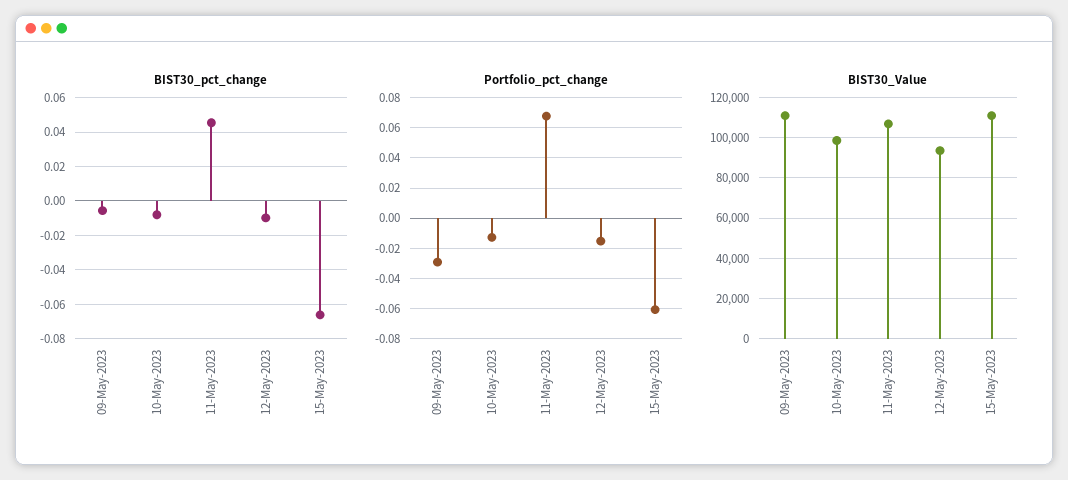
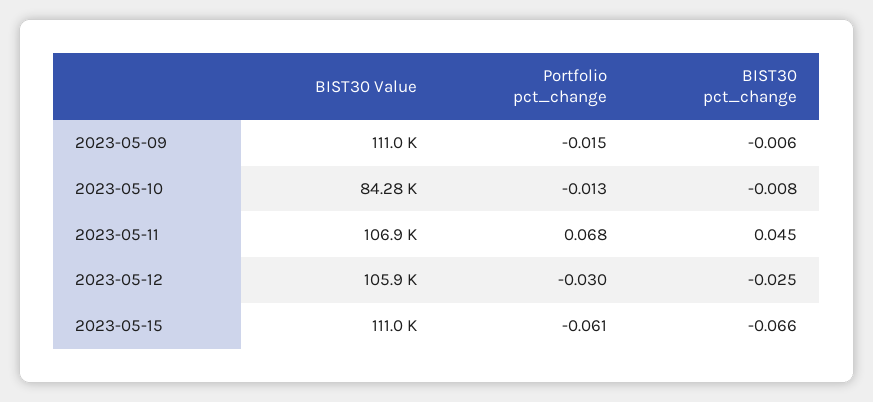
  {
    "BIST30_pct_change": {
      "09-May-2023": -0.006,
      "10-May-2023": -0.008,
      "11-May-2023": 0.045,
-     "12-May-2023": -0.01,
+     "12-May-2023": -0.025,
      "15-May-2023": -0.066
    },
    "Portfolio_pct_change": {
-     "09-May-2023": -0.03,
+     "09-May-2023": -0.015,
      "10-May-2023": -0.013,
      "11-May-2023": 0.068,
-     "12-May-2023": -0.015,
+     "12-May-2023": -0.03,
      "15-May-2023": -0.061
    },
    "BIST30_Value": {
      "09-May-2023": 111000,
-     "10-May-2023": 100000,
+     "10-May-2023": 84280,
      "11-May-2023": 106900,
-     "12-May-2023": 95000,
+     "12-May-2023": 105900,
      "15-May-2023": 111000
    }
  }

